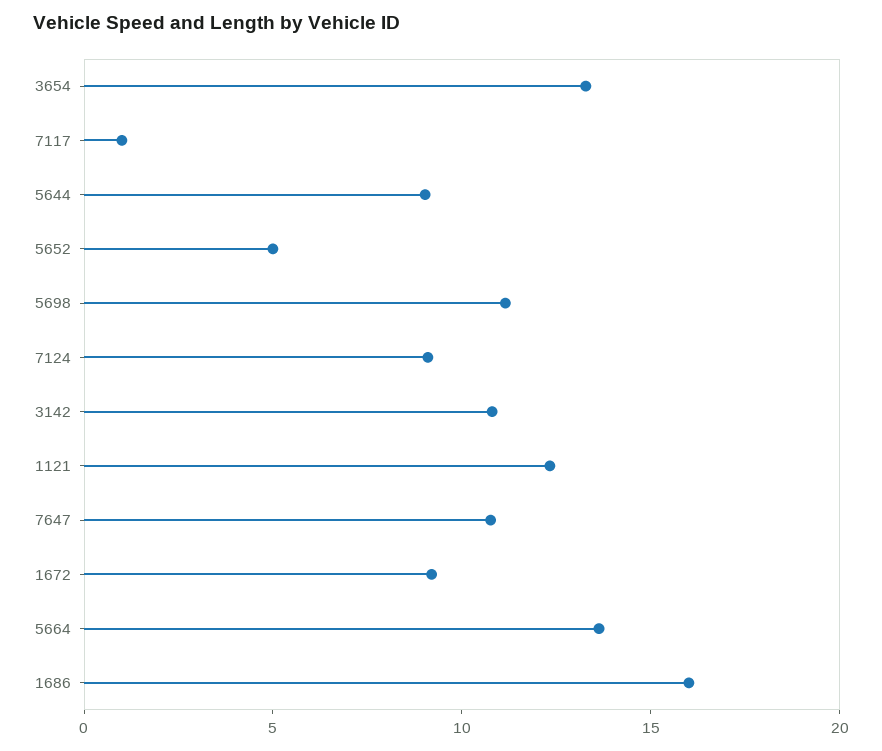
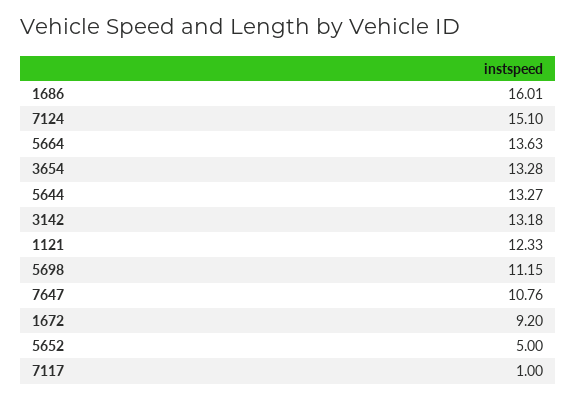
  {
    "3654": 13.28,
    "7117": 1,
-   "5644": 9,
+   "5644": 13.27,
    "5652": 5,
    "5698": 11.15,
-   "7124": 9,
+   "7124": 15.1,
-   "3142": 11,
+   "3142": 13.18,
    "1121": 12.33,
    "7647": 10.76,
    "1672": 9.2,
    "5664": 13.63,
    "1686": 16.01
  }

